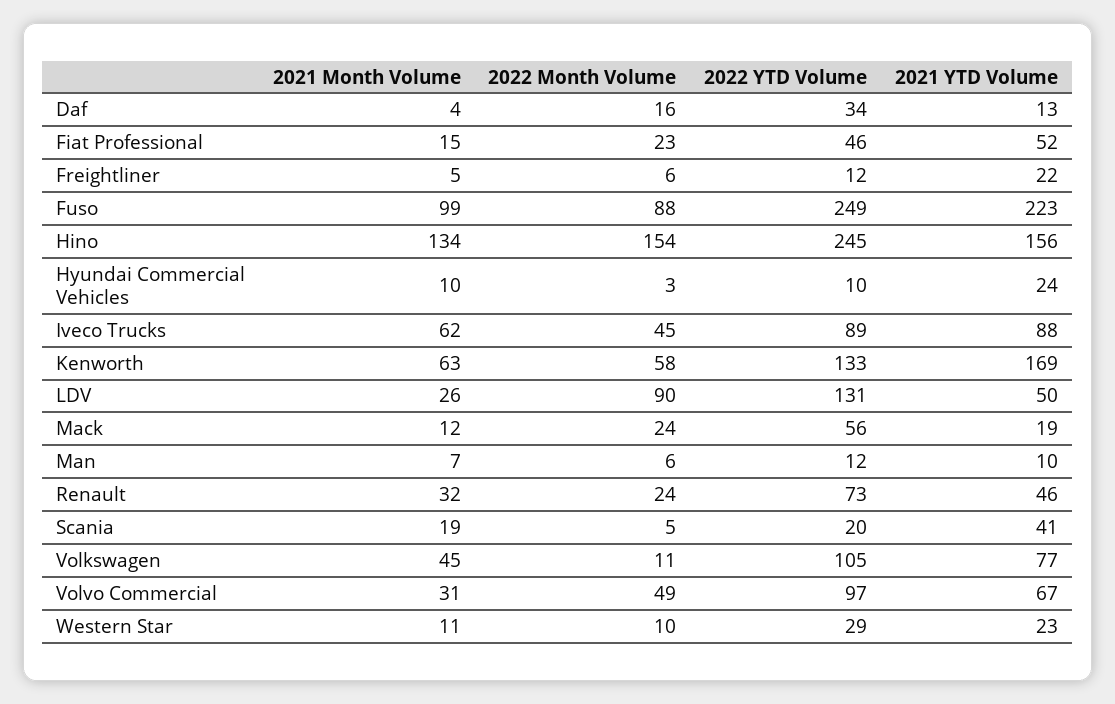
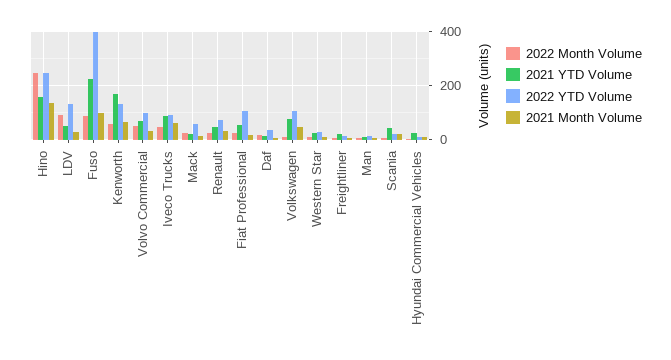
  {
    "2021 Month Volume": {
      "Daf": 4,
      "Fiat Professional": 15,
      "Freightliner": 5,
      "Fuso": 99,
      "Hino": 134,
      "Hyundai Commercial Vehicles": 10,
      "Iveco Trucks": 62,
      "Kenworth": 63,
      "LDV": 26,
      "Mack": 12,
      "Man": 7,
      "Renault": 32,
      "Scania": 19,
      "Volkswagen": 45,
      "Volvo Commercial": 31,
      "Western Star": 11
    },
    "2022 Month Volume": {
      "Daf": 16,
      "Fiat Professional": 23,
      "Freightliner": 6,
      "Fuso": 88,
-     "Hino": 154,
+     "Hino": 250,
      "Hyundai Commercial Vehicles": 3,
      "Iveco Trucks": 45,
      "Kenworth": 58,
      "LDV": 90,
      "Mack": 24,
      "Man": 6,
      "Renault": 24,
      "Scania": 5,
      "Volkswagen": 11,
      "Volvo Commercial": 49,
      "Western Star": 10
    },
    "2022 YTD Volume": {
      "Daf": 34,
-     "Fiat Professional": 46,
+     "Fiat Professional": 100,
      "Freightliner": 12,
-     "Fuso": 249,
+     "Fuso": 400,
      "Hino": 245,
      "Hyundai Commercial Vehicles": 10,
      "Iveco Trucks": 89,
      "Kenworth": 133,
      "LDV": 131,
      "Mack": 56,
      "Man": 12,
      "Renault": 73,
      "Scania": 20,
      "Volkswagen": 105,
      "Volvo Commercial": 97,
      "Western Star": 29
    },
    "2021 YTD Volume": {
      "Daf": 13,
      "Fiat Professional": 52,
      "Freightliner": 22,
      "Fuso": 223,
      "Hino": 156,
      "Hyundai Commercial Vehicles": 24,
      "Iveco Trucks": 88,
      "Kenworth": 169,
      "LDV": 50,
      "Mack": 19,
      "Man": 10,
      "Renault": 46,
      "Scania": 41,
      "Volkswagen": 77,
      "Volvo Commercial": 67,
      "Western Star": 23
    }
  }

